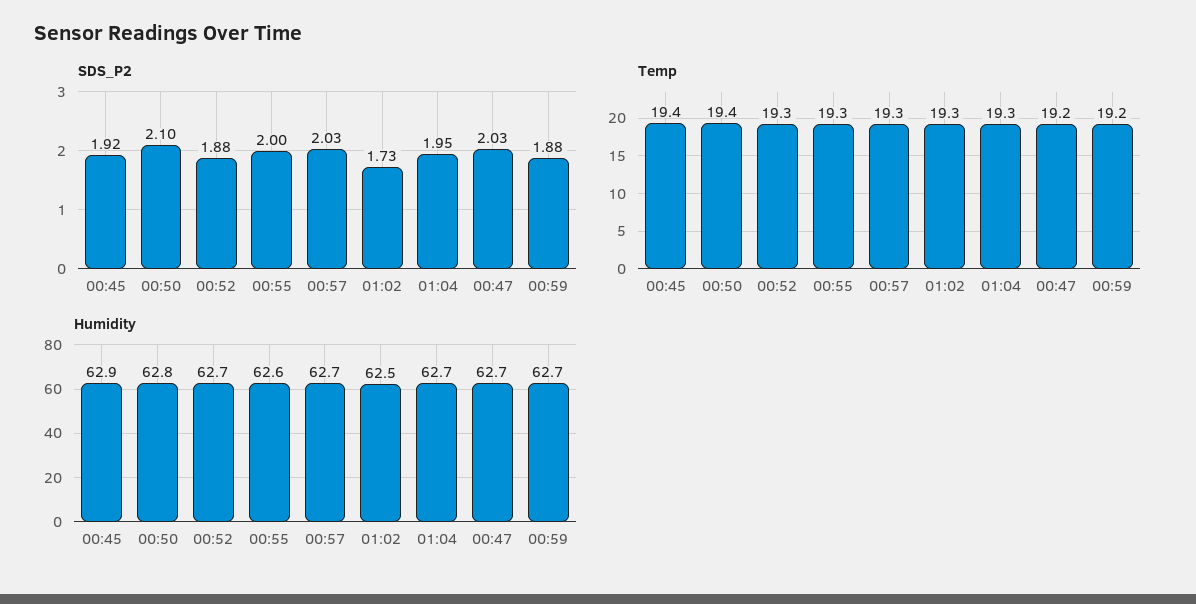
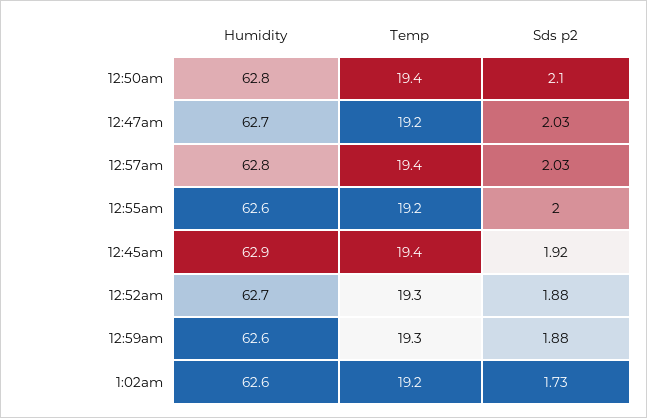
  {
    "SDS_P2": {
      "00:45": 1.92,
      "00:50": 2.1,
      "00:52": 1.88,
      "00:55": 2,
      "00:57": 2.03,
      "01:02": 1.73,
-     "01:04": 1.95,
      "00:47": 2.03,
      "00:59": 1.88
    },
    "Temp": {
      "00:45": 19.4,
      "00:50": 19.4,
      "00:52": 19.3,
-     "00:55": 19.3,
+     "00:55": 19.2,
-     "00:57": 19.3,
+     "00:57": 19.4,
-     "01:02": 19.3,
+     "01:02": 19.2,
-     "01:04": 19.3,
      "00:47": 19.2,
-     "00:59": 19.2
+     "00:59": 19.3
    },
    "Humidity": {
      "00:45": 62.9,
      "00:50": 62.8,
      "00:52": 62.7,
      "00:55": 62.6,
-     "00:57": 62.7,
+     "00:57": 62.8,
-     "01:02": 62.5,
+     "01:02": 62.6,
-     "01:04": 62.7,
      "00:47": 62.7,
-     "00:59": 62.7
+     "00:59": 62.6
    }
  }

